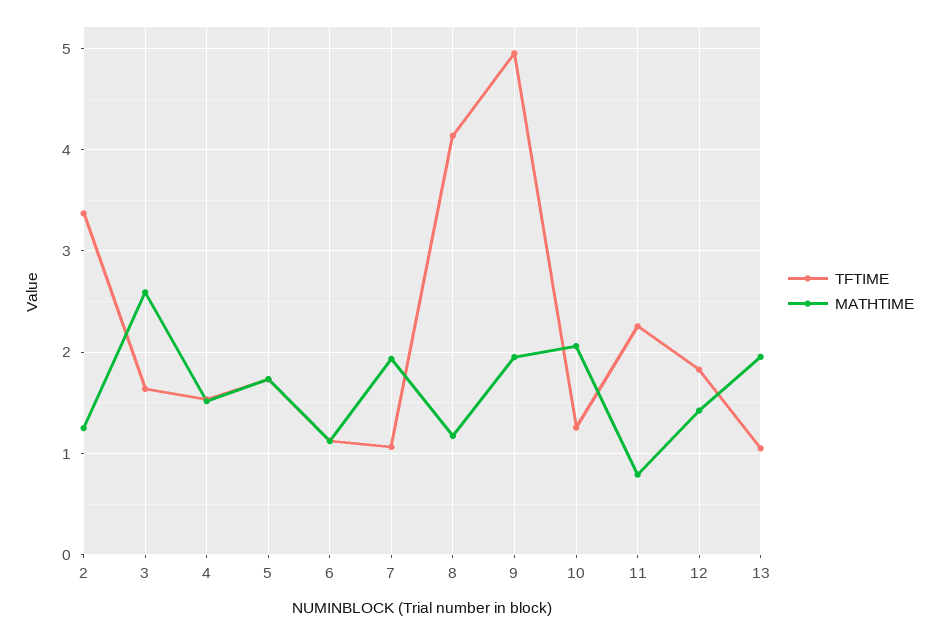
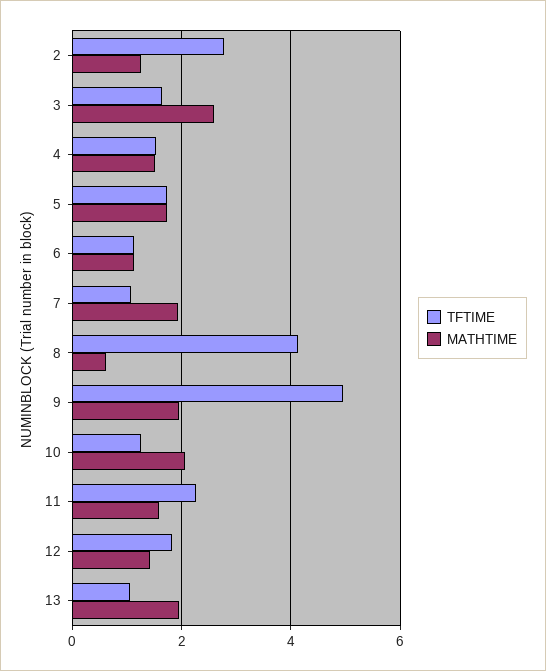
  {
    "TFTIME": {
-     "2": 3.4,
+     "2": 2.8,
      "3": 1.6,
      "4": 1.5,
      "5": 1.7,
      "6": 1.1,
      "7": 1.1,
      "8": 4.1,
      "9": 5,
      "10": 1.3,
      "11": 2.3,
      "12": 1.8,
      "13": 1.1
    },
    "MATHTIME": {
      "2": 1.3,
      "3": 2.6,
      "4": 1.5,
      "5": 1.7,
      "6": 1.1,
      "7": 1.9,
-     "8": 1.2,
+     "8": 0.6,
      "9": 2,
      "10": 2.1,
-     "11": 0.8,
+     "11": 1.6,
      "12": 1.4,
      "13": 2
    }
  }

